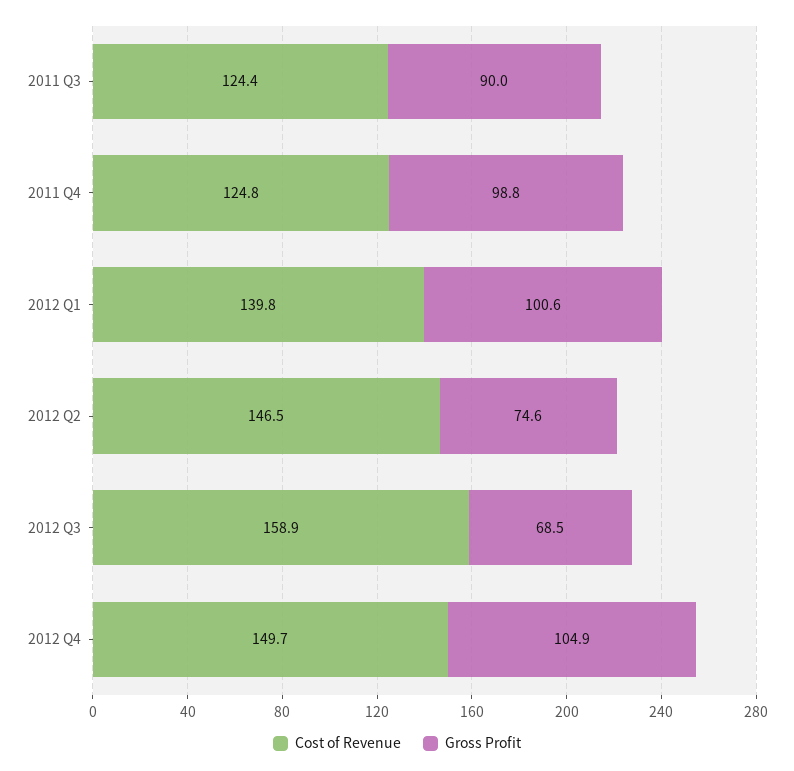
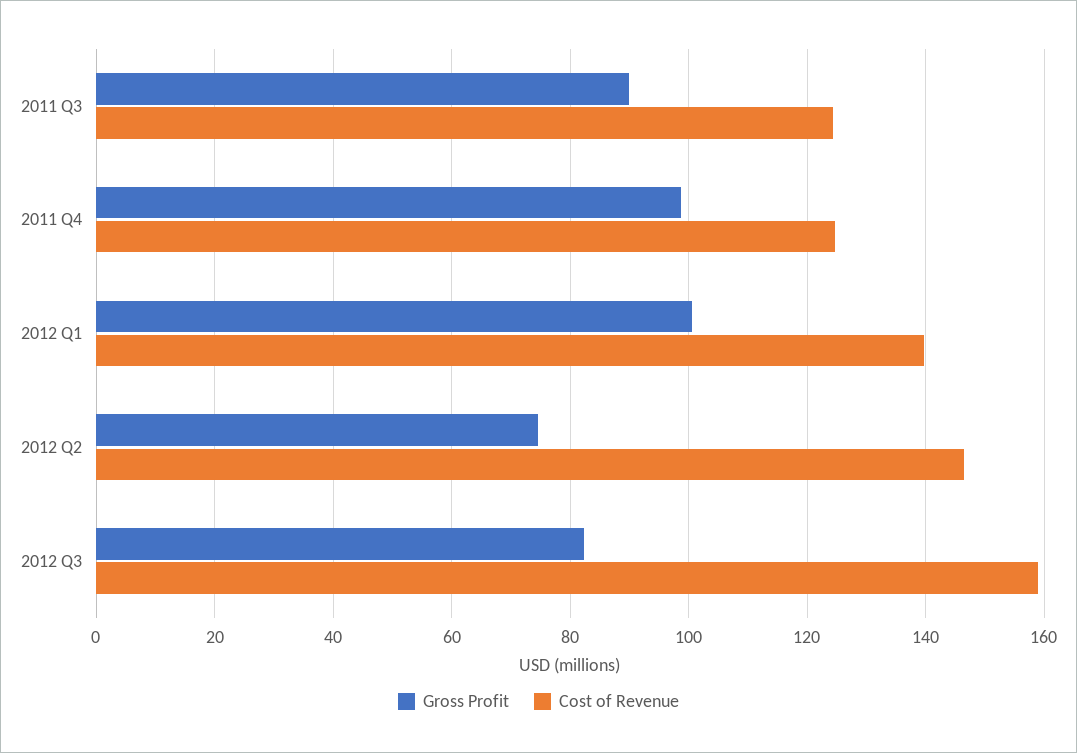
  {
    "Cost of Revenue": {
      "2011 Q3": 124.4,
      "2011 Q4": 124.8,
      "2012 Q1": 139.8,
      "2012 Q2": 146.5,
-     "2012 Q3": 158.9,
+     "2012 Q3": 158.9
-     "2012 Q4": 149.7
    },
    "Gross Profit": {
      "2011 Q3": 90,
      "2011 Q4": 98.8,
      "2012 Q1": 100.6,
      "2012 Q2": 74.6,
-     "2012 Q3": 68.5,
+     "2012 Q3": 82
-     "2012 Q4": 104.9
    }
  }

